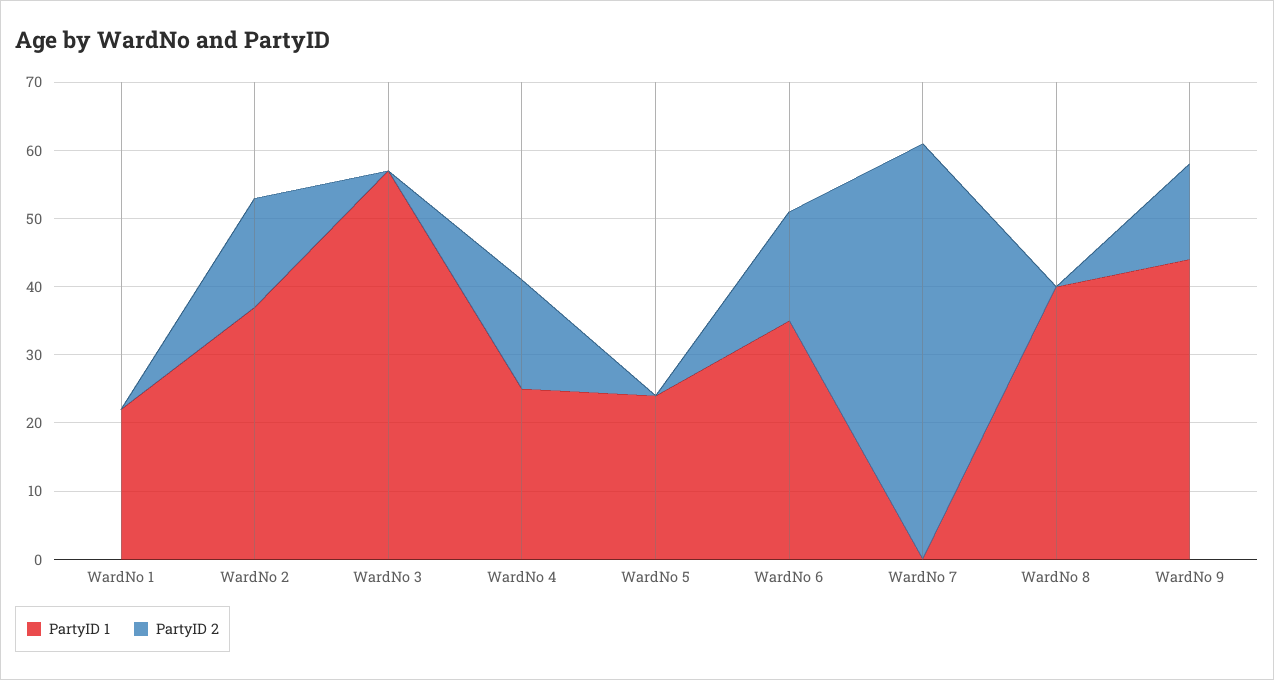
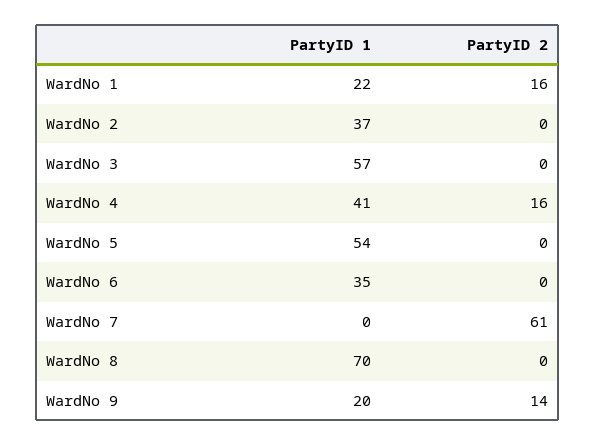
  {
    "PartyID 1": {
      "WardNo 1": 22,
      "WardNo 2": 37,
      "WardNo 3": 57,
-     "WardNo 4": 25,
+     "WardNo 4": 41,
-     "WardNo 5": 25,
+     "WardNo 5": 54,
      "WardNo 6": 35,
      "WardNo 7": 0,
-     "WardNo 8": 40,
+     "WardNo 8": 70,
-     "WardNo 9": 45
+     "WardNo 9": 20
    },
    "PartyID 2": {
-     "WardNo 1": 0,
+     "WardNo 1": 16,
-     "WardNo 2": 15,
+     "WardNo 2": 0,
      "WardNo 3": 0,
      "WardNo 4": 16,
      "WardNo 5": 0,
-     "WardNo 6": 15,
+     "WardNo 6": 0,
      "WardNo 7": 61,
      "WardNo 8": 0,
      "WardNo 9": 14
    }
  }

